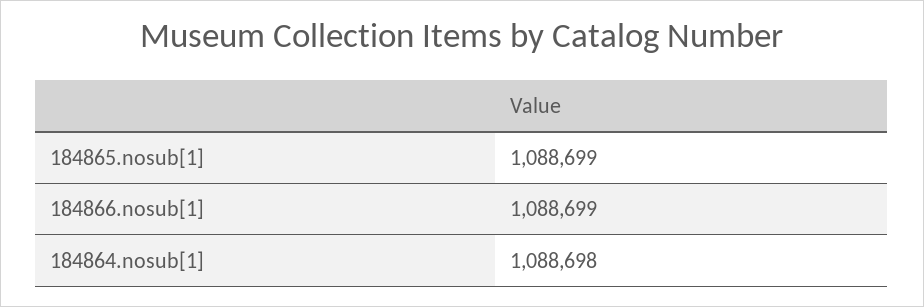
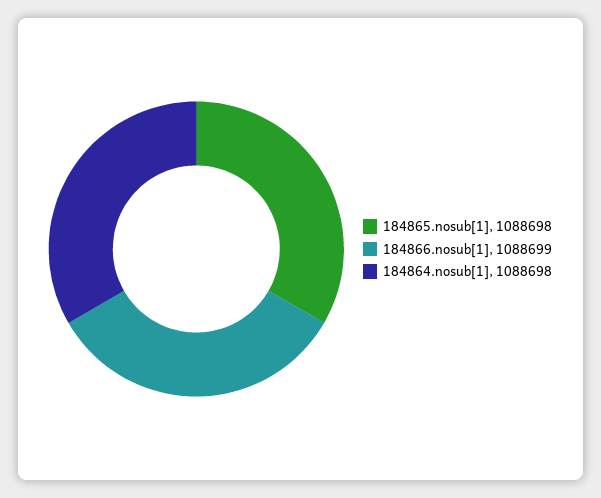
  {
-   "184865.nosub[1]": 1088699,
+   "184865.nosub[1]": 1088698,
    "184866.nosub[1]": 1088699,
    "184864.nosub[1]": 1088698
  }

